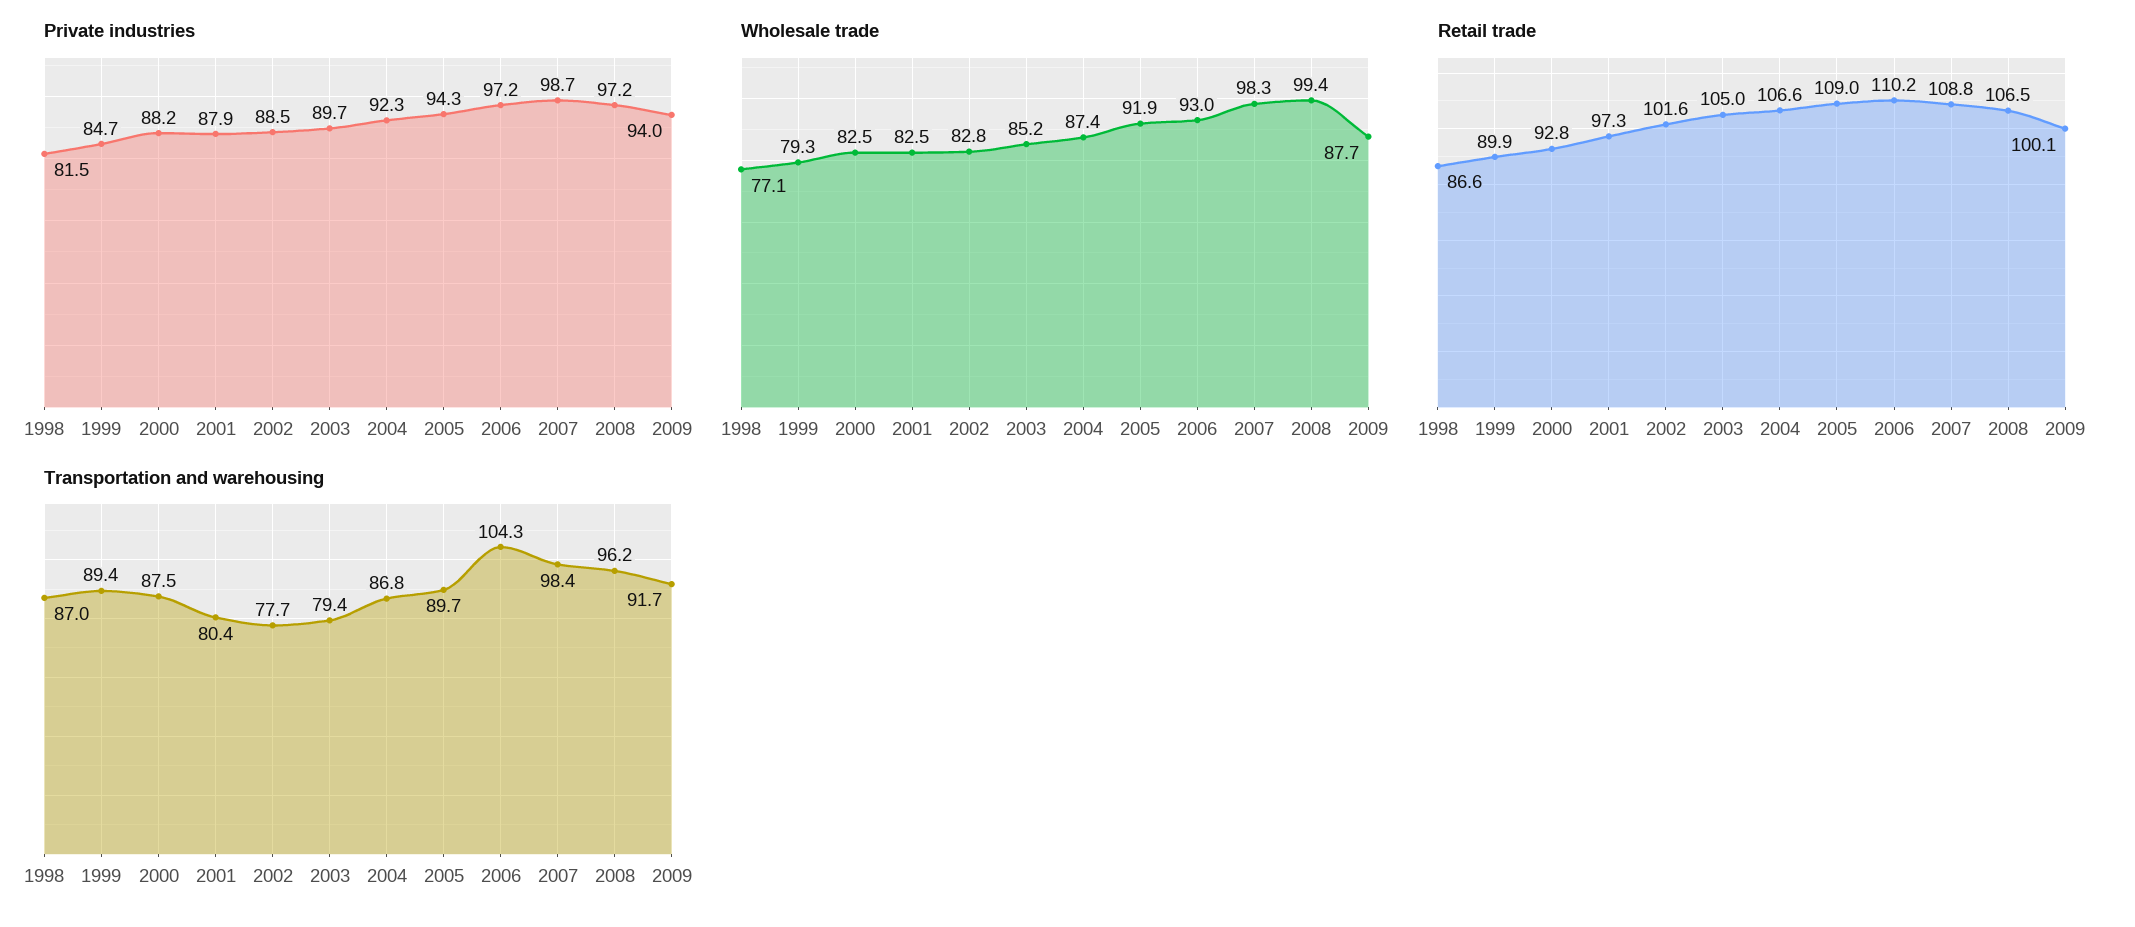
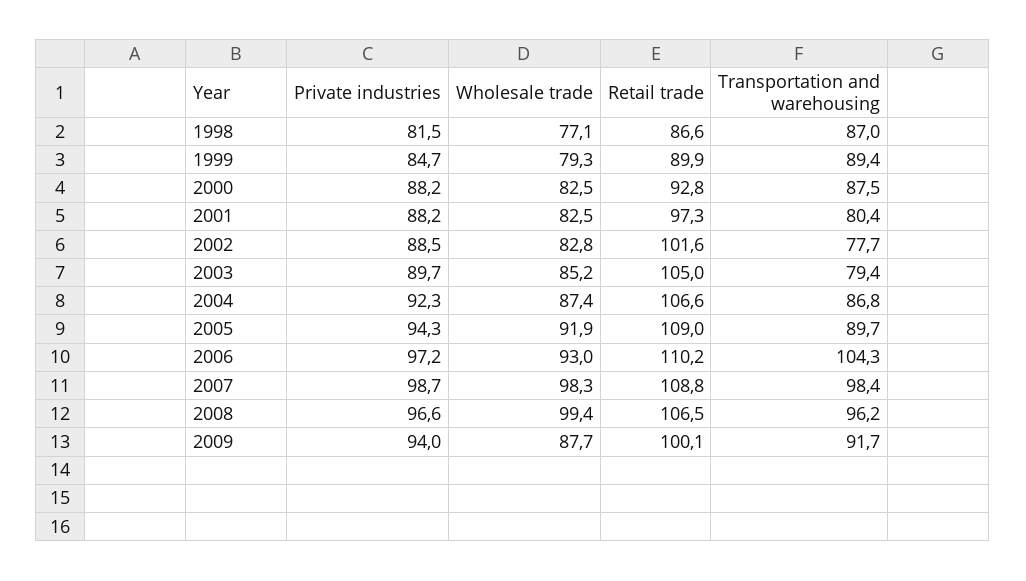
  {
    "Private industries": {
      "1998": 81.5,
      "1999": 84.7,
      "2000": 88.2,
-     "2001": 87.9,
+     "2001": 88.2,
      "2002": 88.5,
      "2003": 89.7,
      "2004": 92.3,
      "2005": 94.3,
      "2006": 97.2,
      "2007": 98.7,
-     "2008": 97.2,
+     "2008": 96.6,
      "2009": 94
    },
    "Wholesale trade": {
      "1998": 77.1,
      "1999": 79.3,
      "2000": 82.5,
      "2001": 82.5,
      "2002": 82.8,
      "2003": 85.2,
      "2004": 87.4,
      "2005": 91.9,
      "2006": 93,
      "2007": 98.3,
      "2008": 99.4,
      "2009": 87.7
    },
    "Retail trade": {
      "1998": 86.6,
      "1999": 89.9,
      "2000": 92.8,
      "2001": 97.3,
      "2002": 101.6,
      "2003": 105,
      "2004": 106.6,
      "2005": 109,
      "2006": 110.2,
      "2007": 108.8,
      "2008": 106.5,
      "2009": 100.1
    },
    "Transportation and warehousing": {
      "1998": 87,
      "1999": 89.4,
      "2000": 87.5,
      "2001": 80.4,
      "2002": 77.7,
      "2003": 79.4,
      "2004": 86.8,
      "2005": 89.7,
      "2006": 104.3,
      "2007": 98.4,
      "2008": 96.2,
      "2009": 91.7
    }
  }

